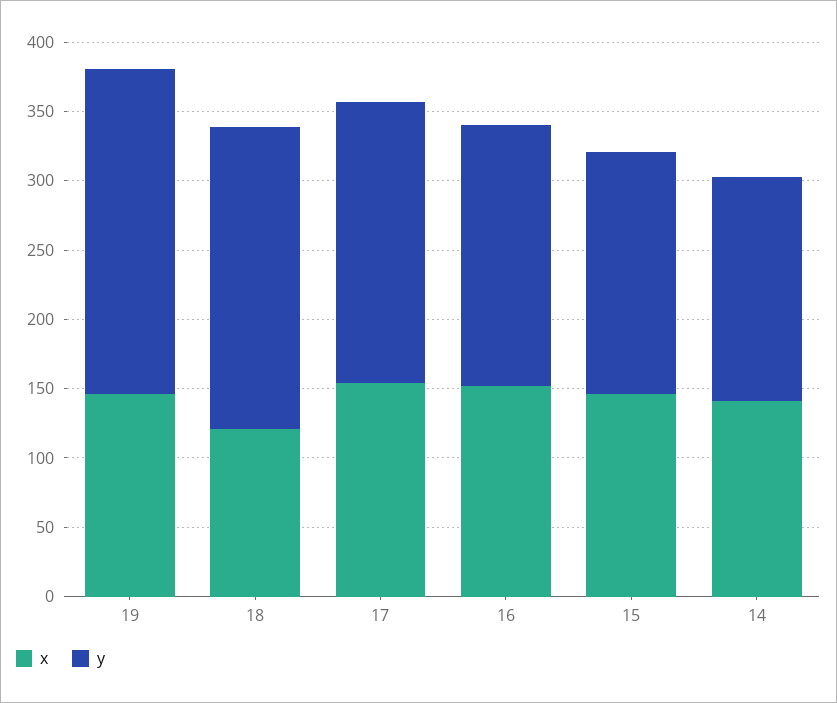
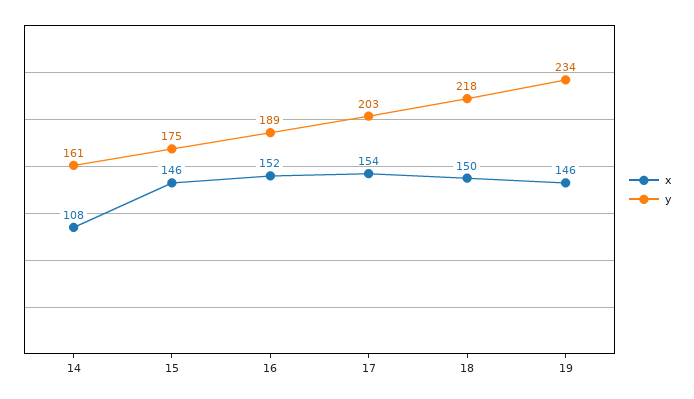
  {
    "x": {
      "19": 146,
-     "18": 120,
+     "18": 150,
      "17": 154,
      "16": 152,
      "15": 146,
-     "14": 140
+     "14": 108
    },
    "y": {
      "19": 234,
      "18": 218,
      "17": 203,
      "16": 189,
      "15": 175,
      "14": 161
    }
  }

